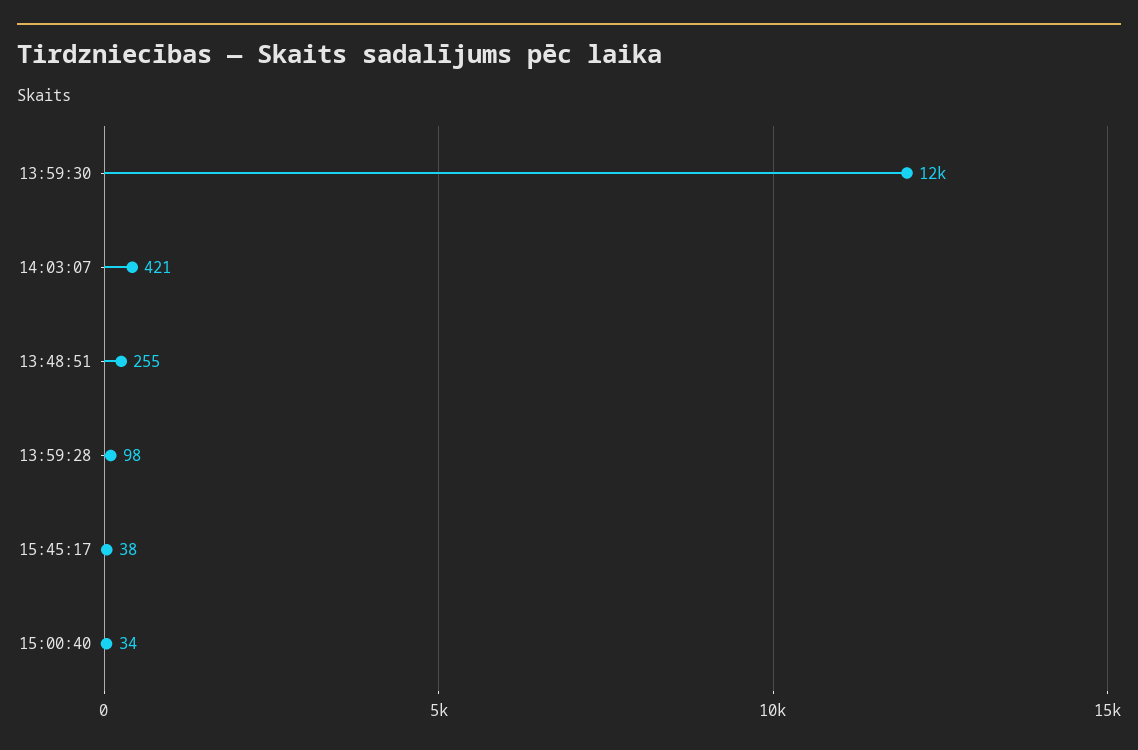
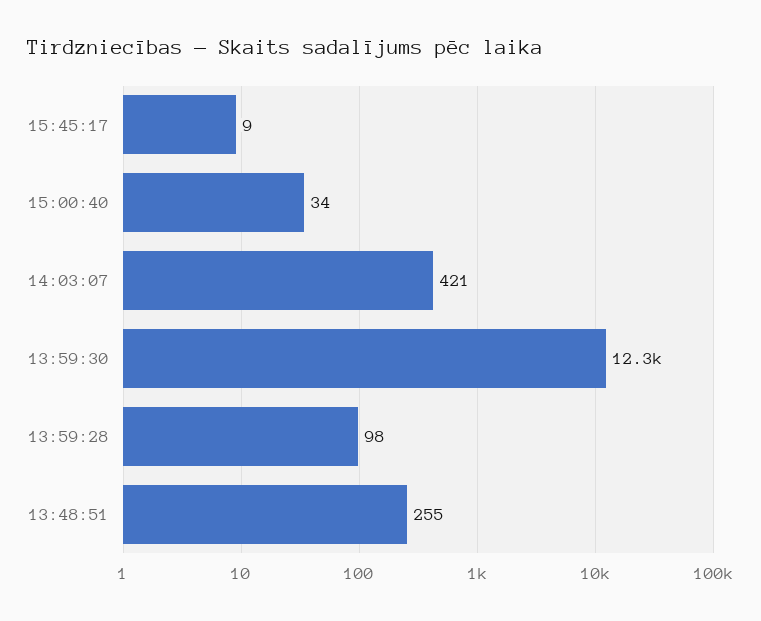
  {
-   "13:59:30": 12000,
+   "13:59:30": 12300,
    "14:03:07": 421,
    "13:48:51": 255,
    "13:59:28": 98,
-   "15:45:17": 38,
+   "15:45:17": 9,
    "15:00:40": 34
  }

